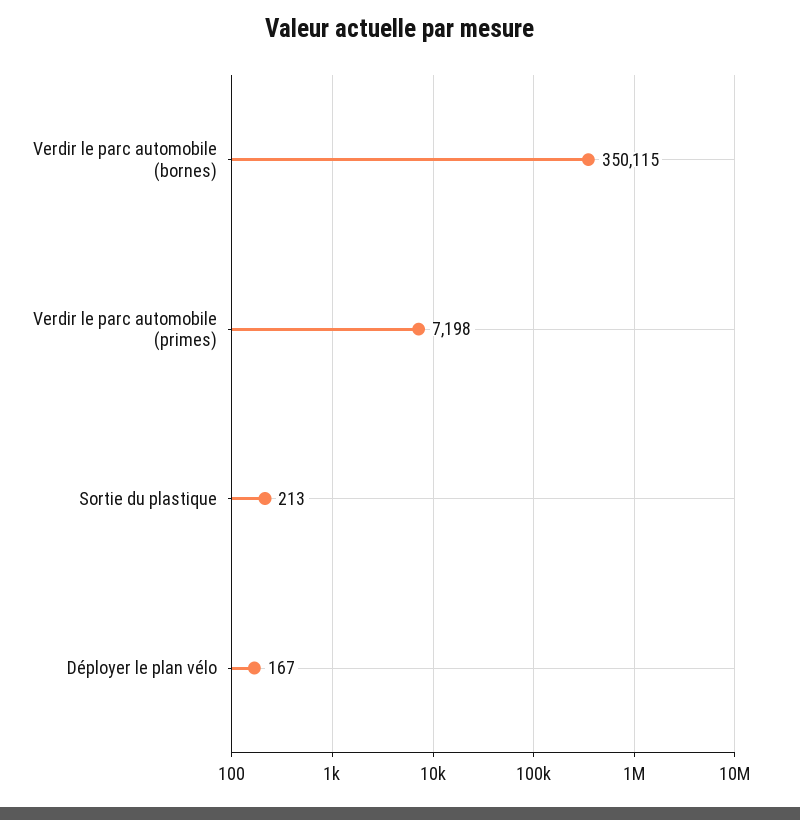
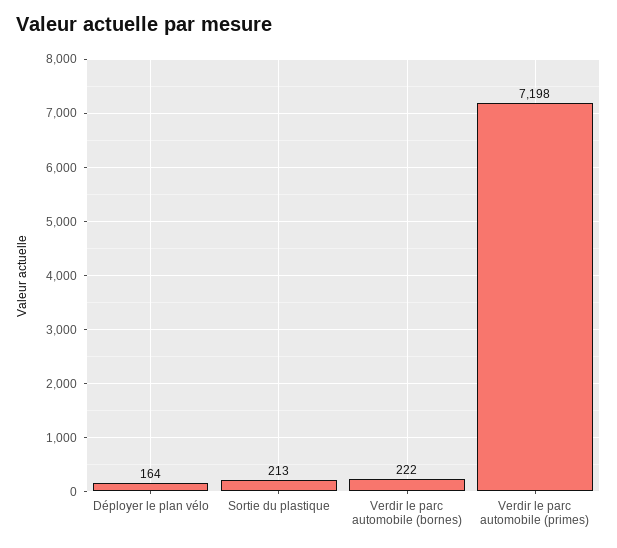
  {
-   "Verdir le parc automobile (bornes)": 350115,
+   "Verdir le parc automobile (bornes)": 222,
    "Verdir le parc automobile (primes)": 7198,
    "Sortie du plastique": 213,
-   "Déployer le plan vélo": 167
+   "Déployer le plan vélo": 164
  }

